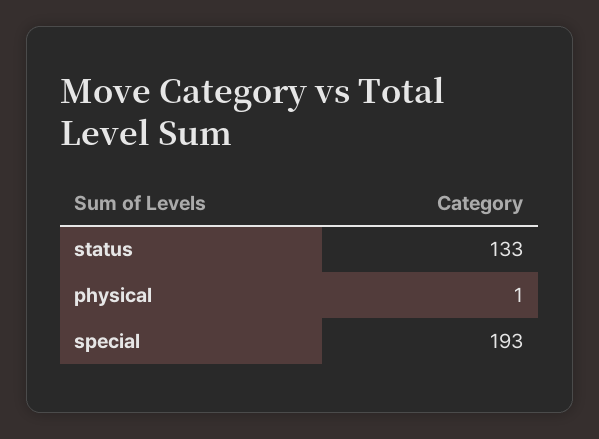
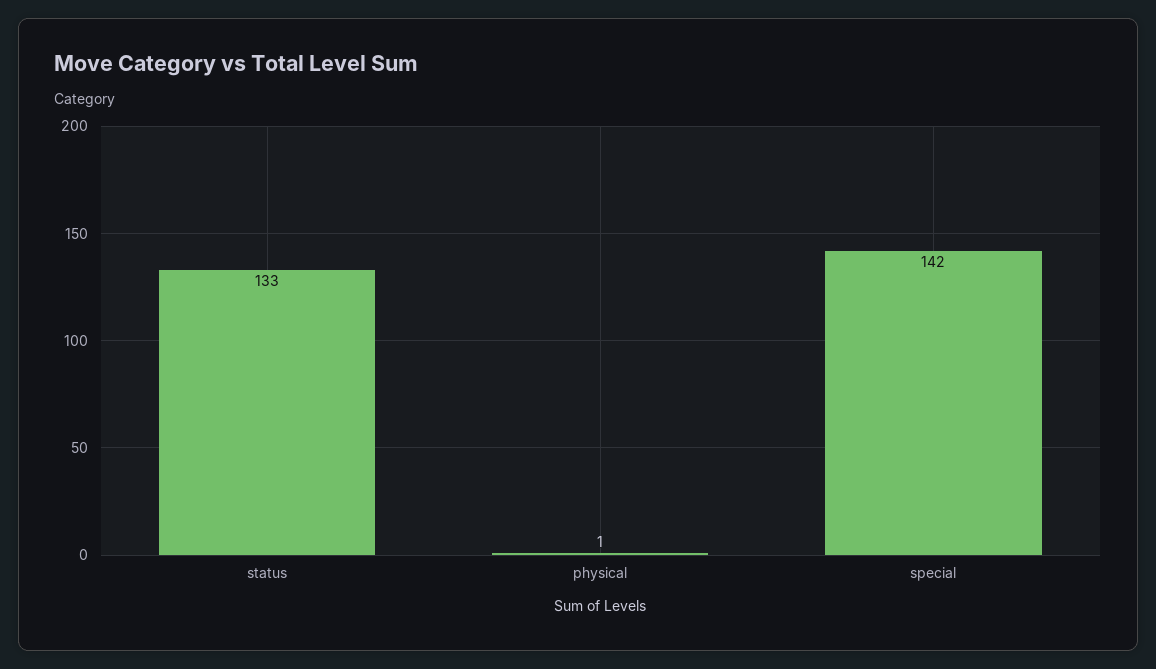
  {
    "status": 133,
    "physical": 1,
-   "special": 193
+   "special": 142
  }

